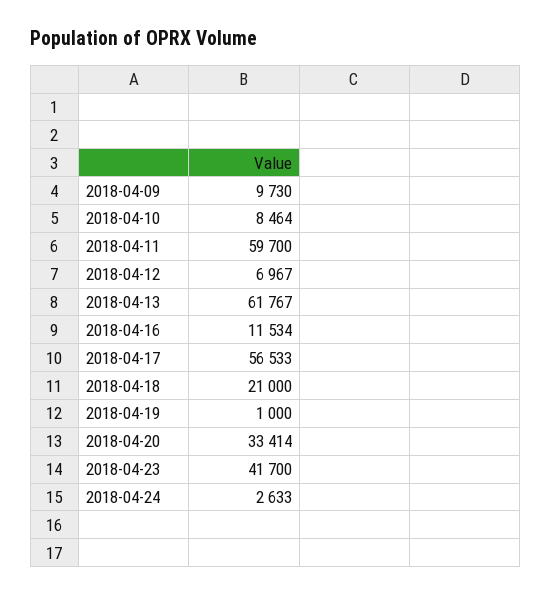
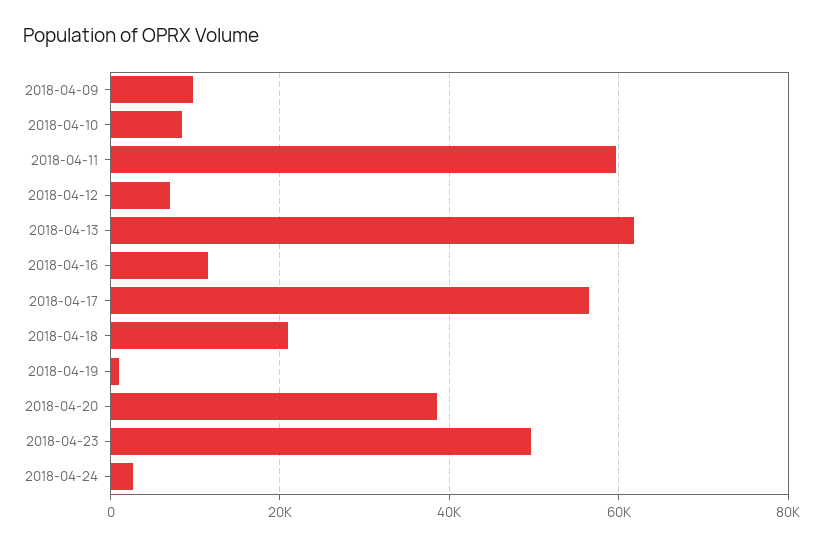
  {
    "2018-04-09": 9730,
    "2018-04-10": 8464,
    "2018-04-11": 59700,
    "2018-04-12": 6967,
    "2018-04-13": 61767,
    "2018-04-16": 11534,
    "2018-04-17": 56533,
    "2018-04-18": 21000,
    "2018-04-19": 1000,
-   "2018-04-20": 33414,
+   "2018-04-20": 38000,
-   "2018-04-23": 41700,
+   "2018-04-23": 50000,
    "2018-04-24": 2633
  }

